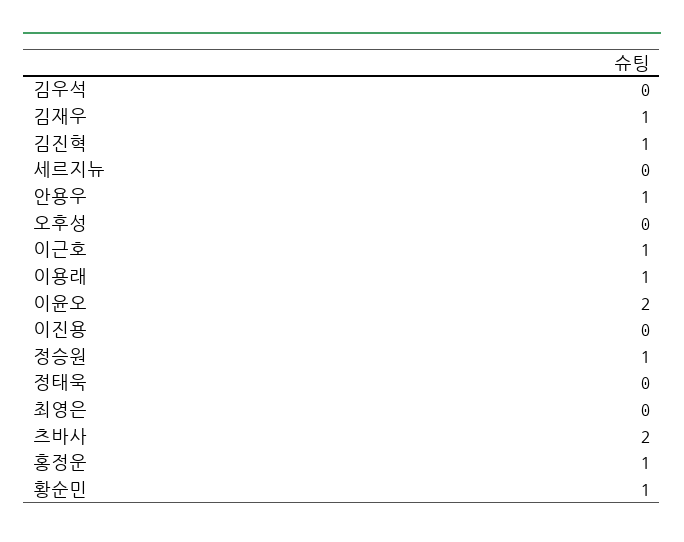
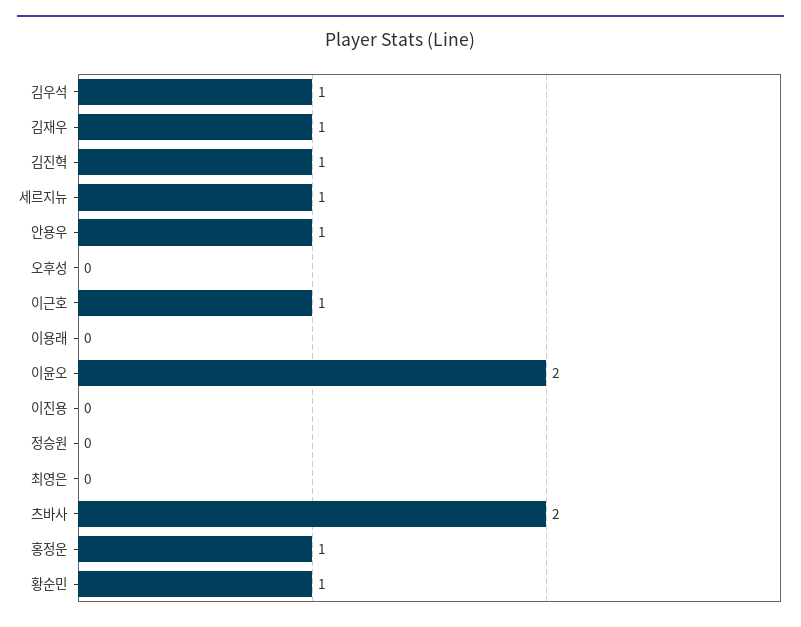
  {
-   "김우석": 0,
+   "김우석": 1,
    "김재우": 1,
    "김진혁": 1,
-   "세르지뉴": 0,
+   "세르지뉴": 1,
    "안용우": 1,
    "오후성": 0,
    "이근호": 1,
-   "이용래": 1,
+   "이용래": 0,
    "이윤오": 2,
    "이진용": 0,
-   "정승원": 1,
+   "정승원": 0,
-   "정태욱": 0,
    "최영은": 0,
    "츠바사": 2,
    "홍정운": 1,
    "황순민": 1
  }

